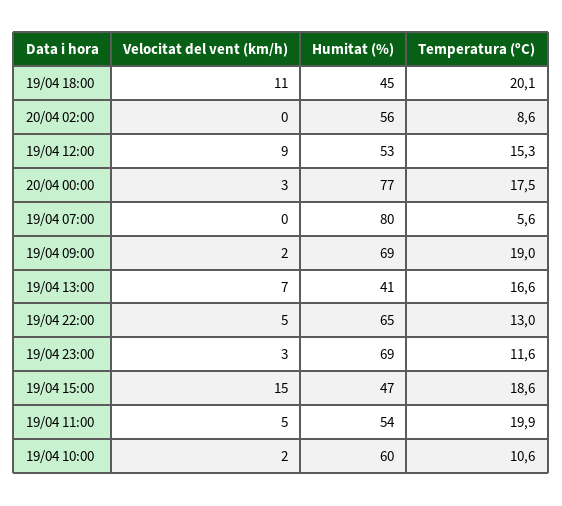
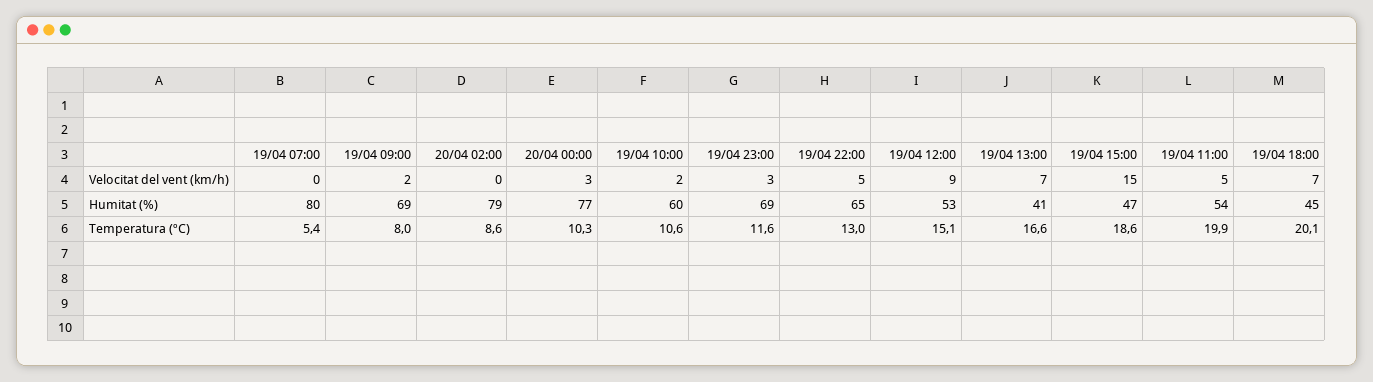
  {
    "Velocitat del vent (km/h)": {
-     "19/04 18:00": 11,
+     "19/04 18:00": 7,
      "20/04 02:00": 0,
      "19/04 12:00": 9,
      "20/04 00:00": 3,
      "19/04 07:00": 0,
      "19/04 09:00": 2,
      "19/04 13:00": 7,
      "19/04 22:00": 5,
      "19/04 23:00": 3,
      "19/04 15:00": 15,
      "19/04 11:00": 5,
      "19/04 10:00": 2
    },
    "Humitat (%)": {
      "19/04 18:00": 45,
-     "20/04 02:00": 56,
+     "20/04 02:00": 79,
      "19/04 12:00": 53,
      "20/04 00:00": 77,
      "19/04 07:00": 80,
      "19/04 09:00": 69,
      "19/04 13:00": 41,
      "19/04 22:00": 65,
      "19/04 23:00": 69,
      "19/04 15:00": 47,
      "19/04 11:00": 54,
      "19/04 10:00": 60
    },
    "Temperatura (ºC)": {
      "19/04 18:00": 20.1,
      "20/04 02:00": 8.6,
-     "19/04 12:00": 15.3,
+     "19/04 12:00": 15.1,
-     "20/04 00:00": 17.5,
+     "20/04 00:00": 10.3,
-     "19/04 07:00": 5.6,
+     "19/04 07:00": 5.4,
-     "19/04 09:00": 19,
+     "19/04 09:00": 8,
      "19/04 13:00": 16.6,
      "19/04 22:00": 13,
      "19/04 23:00": 11.6,
      "19/04 15:00": 18.6,
      "19/04 11:00": 19.9,
      "19/04 10:00": 10.6
    }
  }

